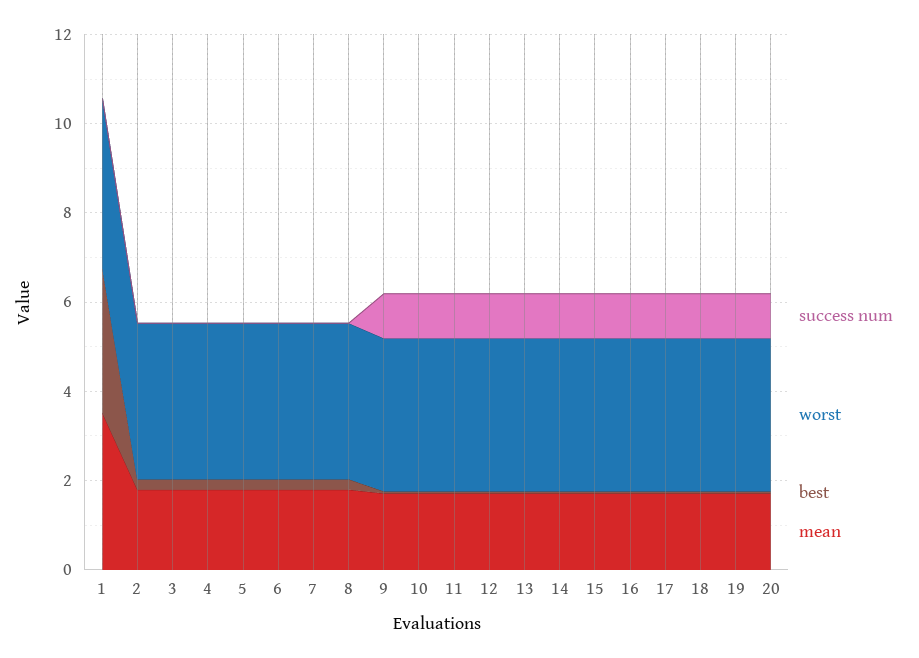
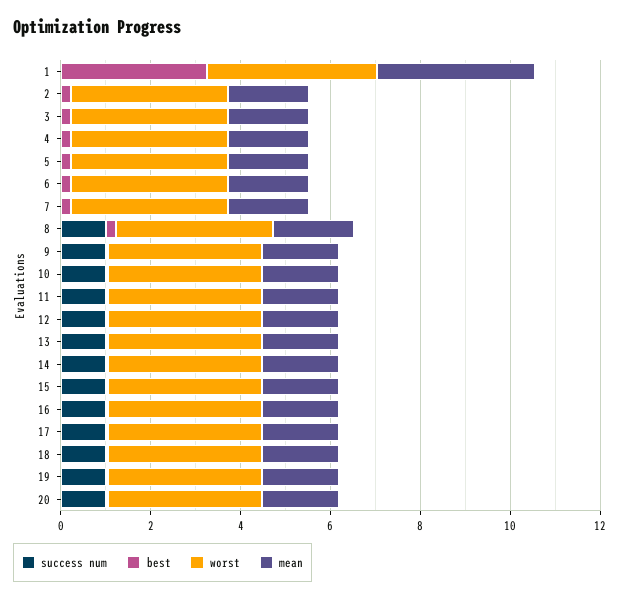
  {
    "success num": {
      "1": 0,
      "2": 0,
      "3": 0,
      "4": 0,
      "5": 0,
      "6": 0,
      "7": 0,
-     "8": 0,
+     "8": 1,
      "9": 1,
      "10": 1,
      "11": 1,
      "12": 1,
      "13": 1,
      "14": 1,
      "15": 1,
      "16": 1,
      "17": 1,
      "18": 1,
      "19": 1,
      "20": 1
    },
    "worst": {
      "1": 4,
      "2": 3.5,
      "3": 3.5,
      "4": 3.5,
      "5": 3.5,
      "6": 3.5,
      "7": 3.5,
      "8": 3.5,
      "9": 3.5,
      "10": 3.5,
      "11": 3.5,
      "12": 3.5,
      "13": 3.5,
      "14": 3.5,
      "15": 3.5,
      "16": 3.5,
      "17": 3.5,
      "18": 3.5,
      "19": 3.5,
      "20": 3.5
    },
    "best": {
      "1": 3.5,
      "2": 0,
      "3": 0,
      "4": 0,
      "5": 0,
      "6": 0,
      "7": 0,
      "8": 0,
      "9": 0,
      "10": 0,
      "11": 0,
      "12": 0,
      "13": 0,
      "14": 0,
      "15": 0,
      "16": 0,
      "17": 0,
      "18": 0,
      "19": 0,
      "20": 0
    },
    "mean": {
      "1": 3.5,
      "2": 2,
      "3": 2,
      "4": 2,
      "5": 2,
      "6": 2,
      "7": 2,
      "8": 2,
      "9": 1.5,
      "10": 1.5,
      "11": 1.5,
      "12": 1.5,
      "13": 1.5,
      "14": 1.5,
      "15": 1.5,
      "16": 1.5,
      "17": 1.5,
      "18": 1.5,
      "19": 1.5,
      "20": 1.5
    }
  }

